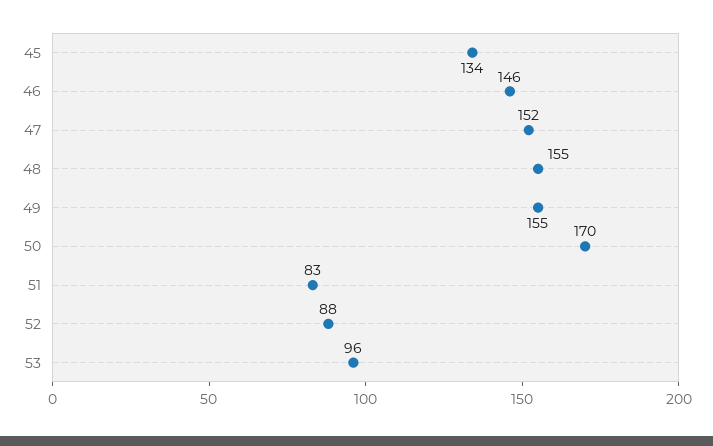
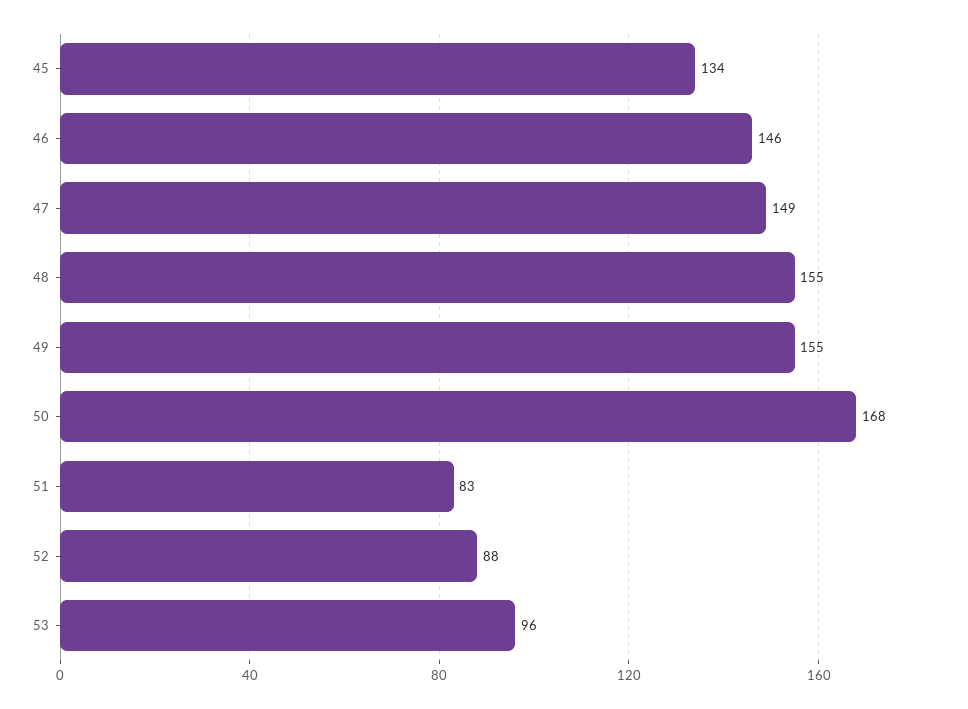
  {
    "45": 134,
    "46": 146,
-   "47": 152,
+   "47": 149,
    "48": 155,
    "49": 155,
-   "50": 170,
+   "50": 168,
    "51": 83,
    "52": 88,
    "53": 96
  }

